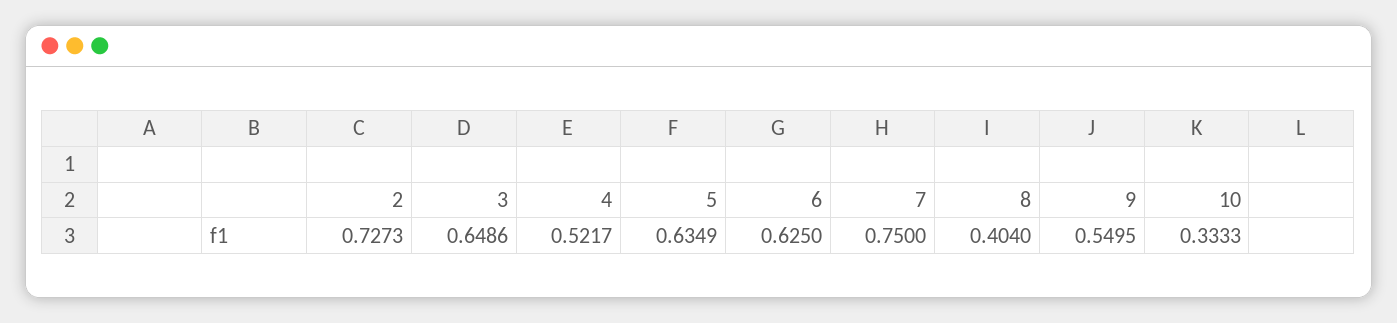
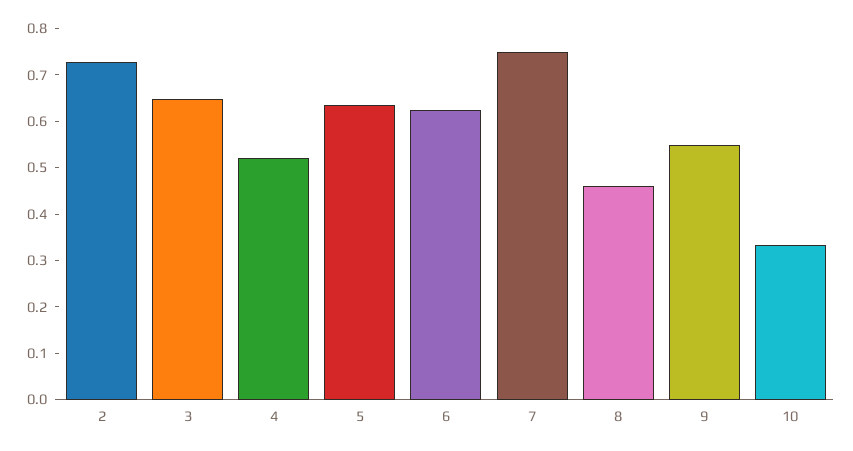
  {
    "2": 0.7273,
    "3": 0.6486,
    "4": 0.5217,
    "5": 0.6349,
    "6": 0.625,
    "7": 0.75,
-   "8": 0.404,
+   "8": 0.46,
    "9": 0.5495,
    "10": 0.3333
  }

